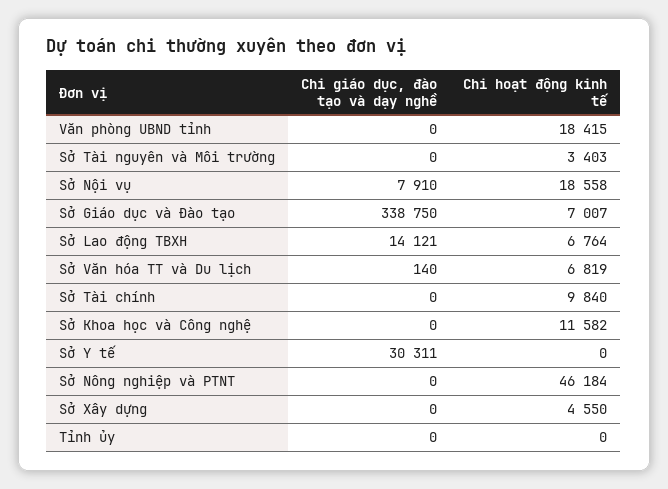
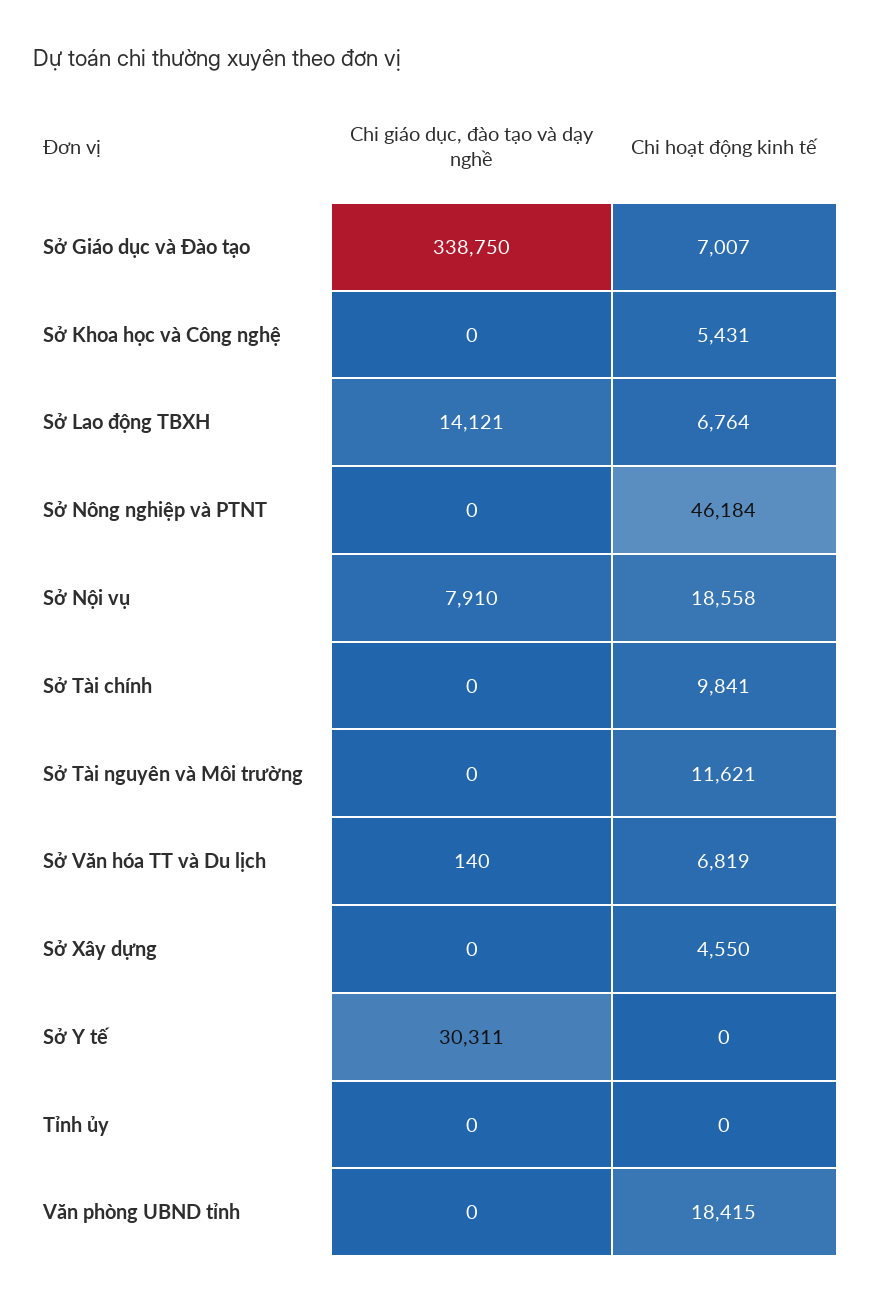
  {
    "Chi giáo dục, đào tạo và dạy nghề": {
      "Văn phòng UBND tỉnh": 0,
      "Sở Tài nguyên và Môi trường": 0,
      "Sở Nội vụ": 7910,
      "Sở Giáo dục và Đào tạo": 338750,
      "Sở Lao động TBXH": 14121,
      "Sở Văn hóa TT và Du lịch": 140,
      "Sở Tài chính": 0,
      "Sở Khoa học và Công nghệ": 0,
      "Sở Y tế": 30311,
      "Sở Nông nghiệp và PTNT": 0,
      "Sở Xây dựng": 0,
      "Tỉnh ủy": 0
    },
    "Chi hoạt động kinh tế": {
      "Văn phòng UBND tỉnh": 18415,
-     "Sở Tài nguyên và Môi trường": 3403,
+     "Sở Tài nguyên và Môi trường": 11621,
      "Sở Nội vụ": 18558,
      "Sở Giáo dục và Đào tạo": 7007,
      "Sở Lao động TBXH": 6764,
      "Sở Văn hóa TT và Du lịch": 6819,
-     "Sở Tài chính": 9840,
+     "Sở Tài chính": 9841,
-     "Sở Khoa học và Công nghệ": 11582,
+     "Sở Khoa học và Công nghệ": 5431,
      "Sở Y tế": 0,
      "Sở Nông nghiệp và PTNT": 46184,
      "Sở Xây dựng": 4550,
      "Tỉnh ủy": 0
    }
  }

